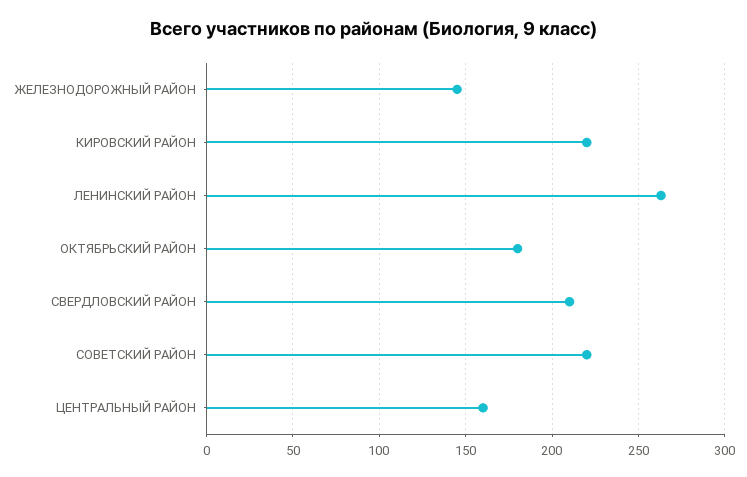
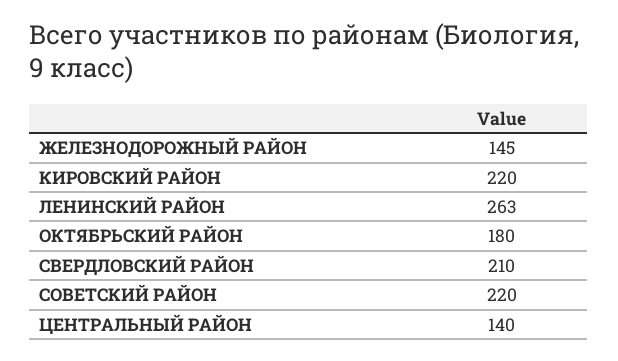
  {
    "ЖЕЛЕЗНОДОРОЖНЫЙ РАЙОН": 145,
    "КИРОВСКИЙ РАЙОН": 220,
    "ЛЕНИНСКИЙ РАЙОН": 263,
    "ОКТЯБРЬСКИЙ РАЙОН": 180,
    "СВЕРДЛОВСКИЙ РАЙОН": 210,
    "СОВЕТСКИЙ РАЙОН": 220,
-   "ЦЕНТРАЛЬНЫЙ РАЙОН": 160
+   "ЦЕНТРАЛЬНЫЙ РАЙОН": 140
  }

